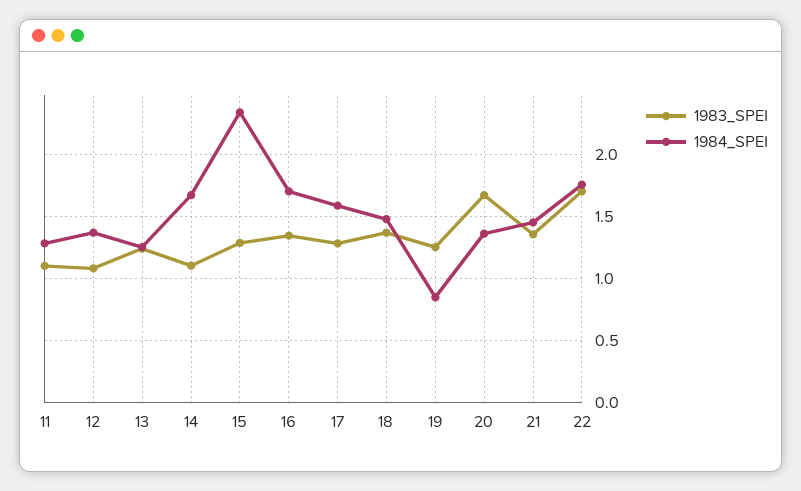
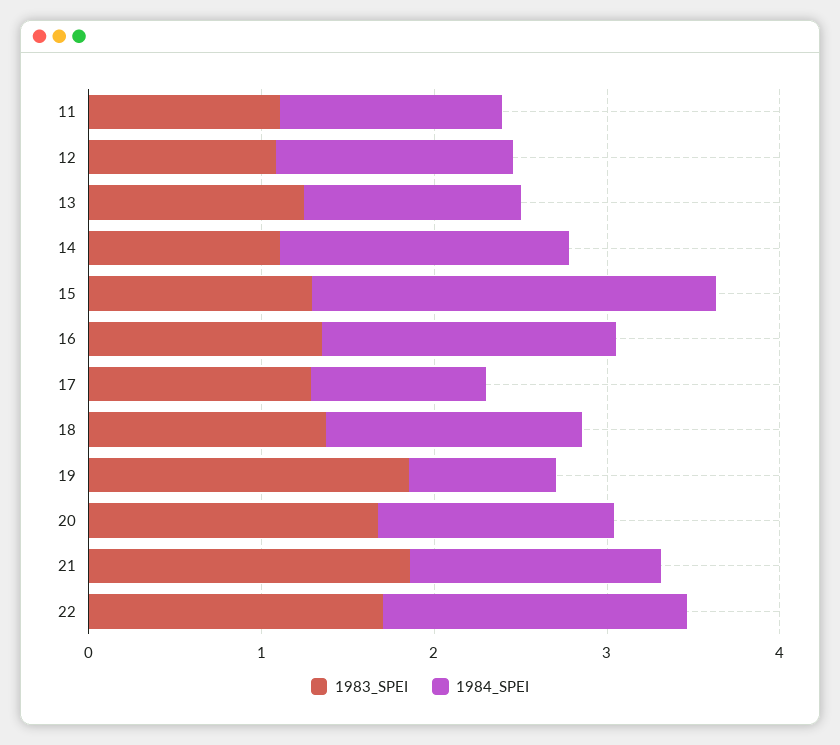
  {
    "1983_SPEI": {
      "11": 1.1,
      "12": 1.1,
      "13": 1.25,
      "14": 1.1,
      "15": 1.3,
      "16": 1.35,
      "17": 1.3,
      "18": 1.35,
-     "19": 1.25,
+     "19": 1.8,
      "20": 1.65,
-     "21": 1.35,
+     "21": 1.8,
      "22": 1.7
    },
    "1984_SPEI": {
      "11": 1.3,
      "12": 1.35,
      "13": 1.25,
      "14": 1.65,
      "15": 2.35,
      "16": 1.7,
-     "17": 1.6,
+     "17": 1,
      "18": 1.5,
      "19": 0.85,
      "20": 1.35,
      "21": 1.45,
      "22": 1.75
    }
  }

